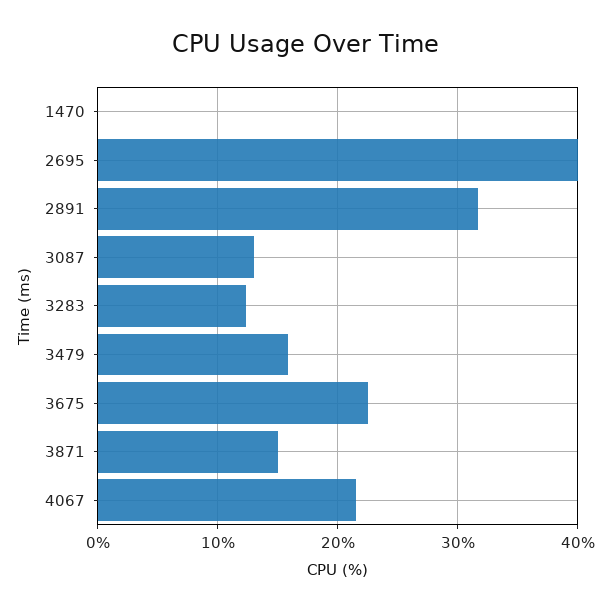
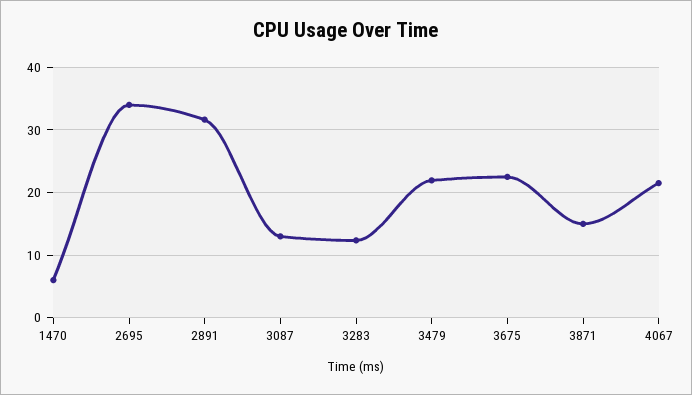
  {
-   "1470": 0,
+   "1470": 6,
-   "2695": 40,
+   "2695": 34,
    "2891": 32,
    "3087": 13,
    "3283": 12,
-   "3479": 16,
+   "3479": 22,
    "3675": 23,
    "3871": 15,
    "4067": 22
  }

